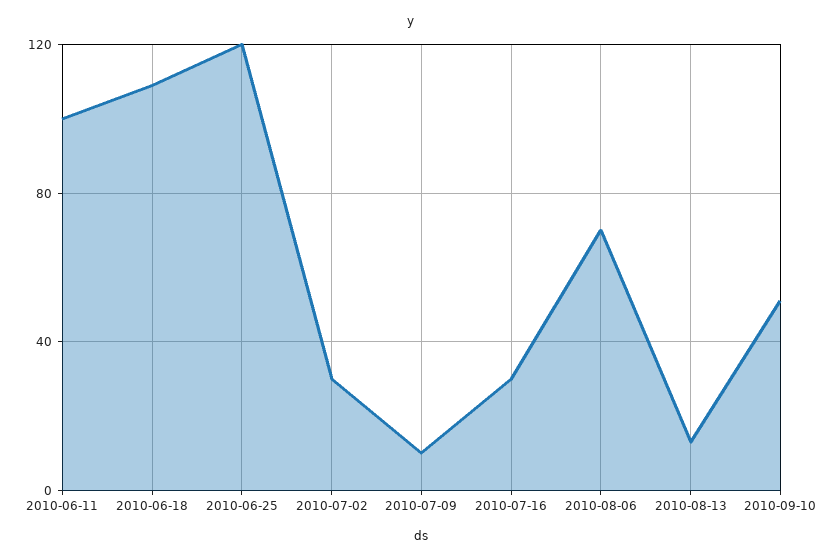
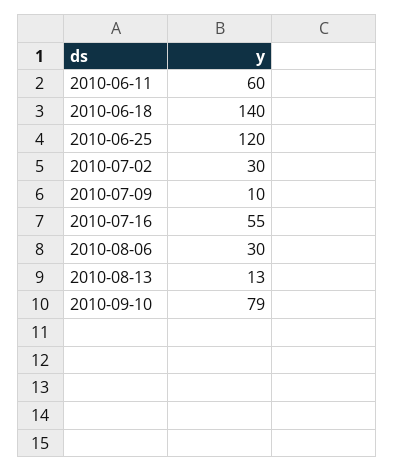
  {
-   "2010-06-11": 100,
+   "2010-06-11": 60,
-   "2010-06-18": 110,
+   "2010-06-18": 140,
    "2010-06-25": 120,
    "2010-07-02": 30,
    "2010-07-09": 10,
-   "2010-07-16": 30,
+   "2010-07-16": 55,
-   "2010-08-06": 70,
+   "2010-08-06": 30,
    "2010-08-13": 13,
-   "2010-09-10": 50
+   "2010-09-10": 79
  }

